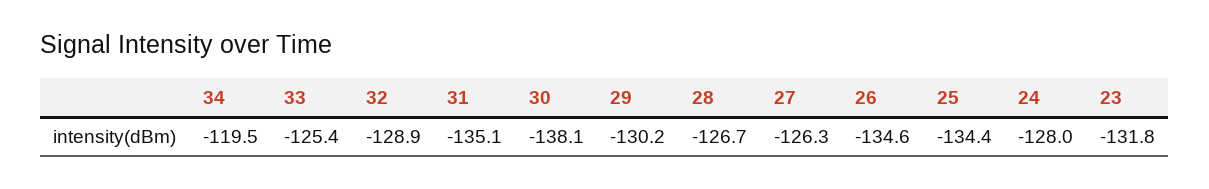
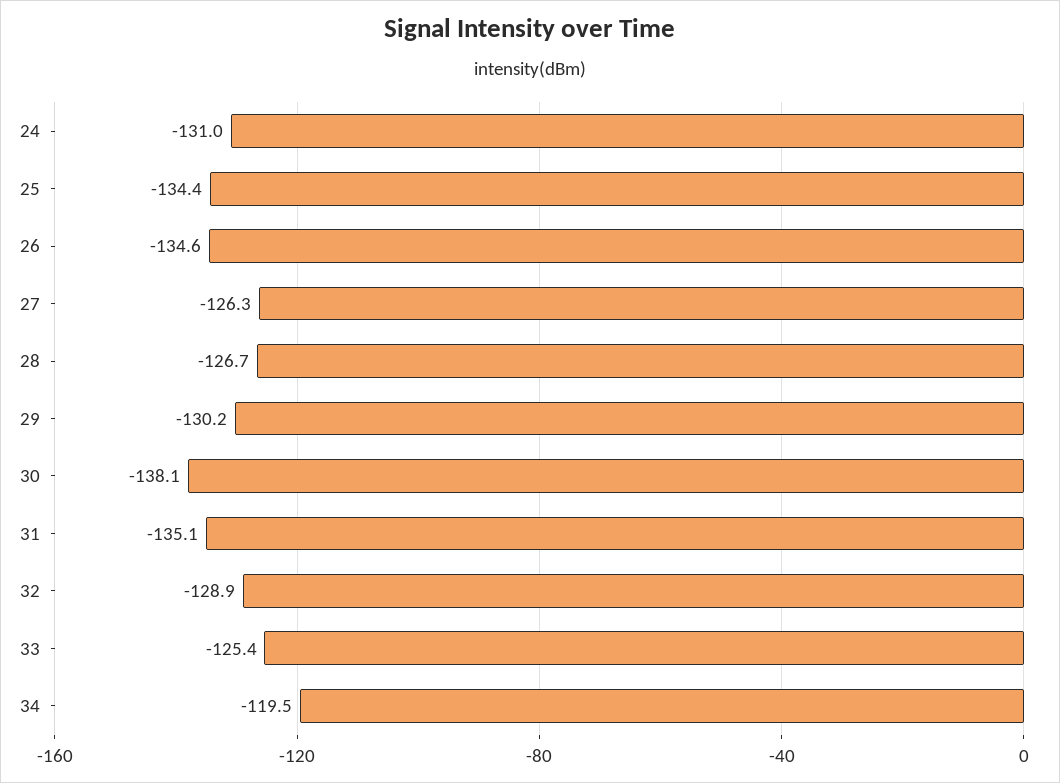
  {
    "34": -119.5,
    "33": -125.4,
    "32": -128.9,
    "31": -135.1,
    "30": -138.1,
    "29": -130.2,
    "28": -126.7,
    "27": -126.3,
    "26": -134.6,
    "25": -134.4,
-   "24": -128,
+   "24": -131
-   "23": -131.8
  }

